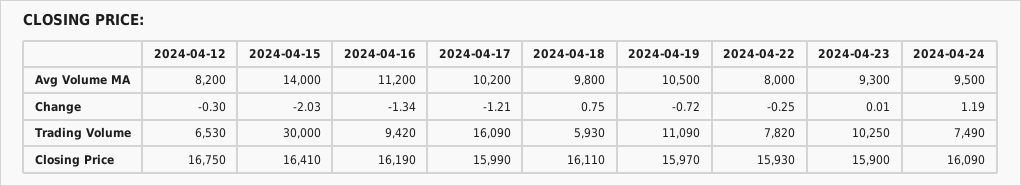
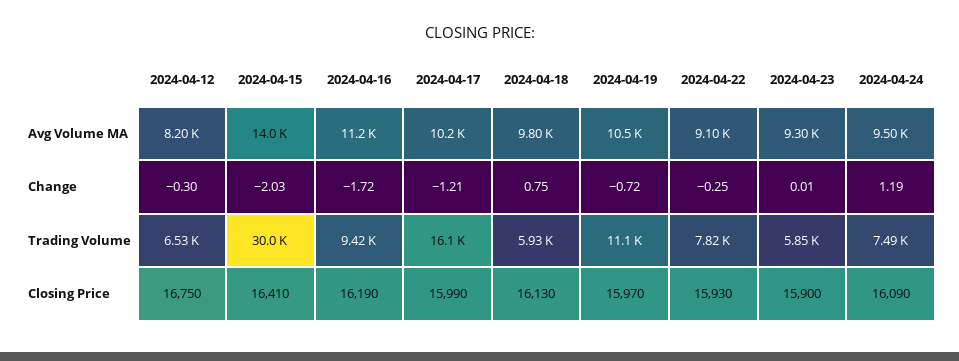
  {
    "2024-04-12": {
      "Avg Volume MA": 8200,
      "Change": -0.3,
      "Trading Volume": 6530,
      "Closing Price": 16750
    },
    "2024-04-15": {
      "Avg Volume MA": 14000,
      "Change": -2.03,
      "Trading Volume": 30000,
      "Closing Price": 16410
    },
    "2024-04-16": {
      "Avg Volume MA": 11200,
-     "Change": -1.34,
+     "Change": -1.72,
      "Trading Volume": 9420,
      "Closing Price": 16190
    },
    "2024-04-17": {
      "Avg Volume MA": 10200,
      "Change": -1.21,
      "Trading Volume": 16090,
      "Closing Price": 15990
    },
    "2024-04-18": {
      "Avg Volume MA": 9800,
      "Change": 0.75,
      "Trading Volume": 5930,
-     "Closing Price": 16110
+     "Closing Price": 16130
    },
    "2024-04-19": {
      "Avg Volume MA": 10500,
      "Change": -0.72,
      "Trading Volume": 11090,
      "Closing Price": 15970
    },
    "2024-04-22": {
-     "Avg Volume MA": 8000,
+     "Avg Volume MA": 9100,
      "Change": -0.25,
      "Trading Volume": 7820,
      "Closing Price": 15930
    },
    "2024-04-23": {
      "Avg Volume MA": 9300,
      "Change": 0.01,
-     "Trading Volume": 10250,
+     "Trading Volume": 5850,
      "Closing Price": 15900
    },
    "2024-04-24": {
      "Avg Volume MA": 9500,
      "Change": 1.19,
      "Trading Volume": 7490,
      "Closing Price": 16090
    }
  }

